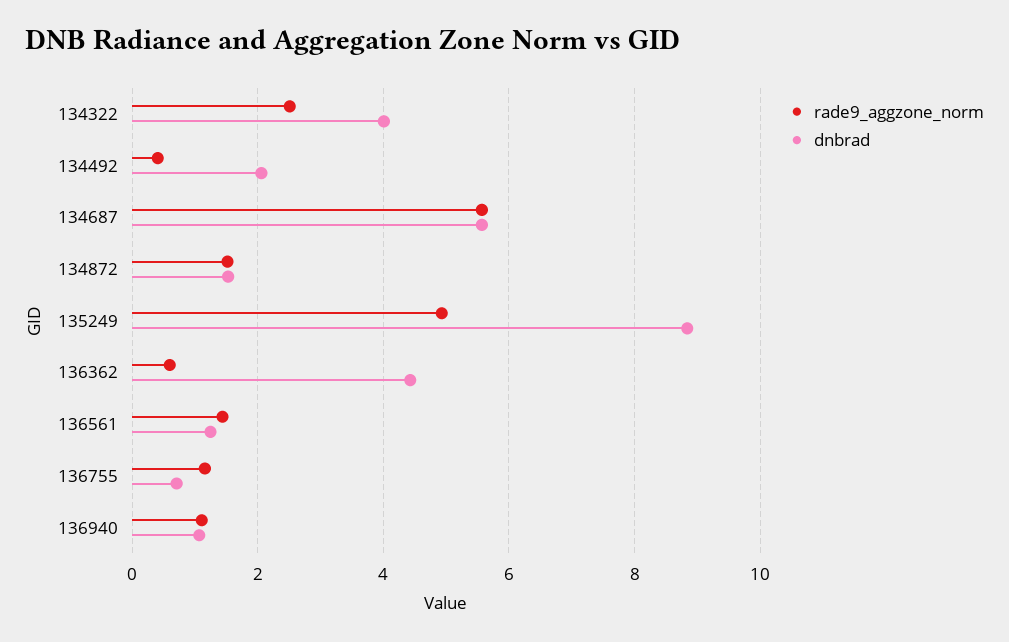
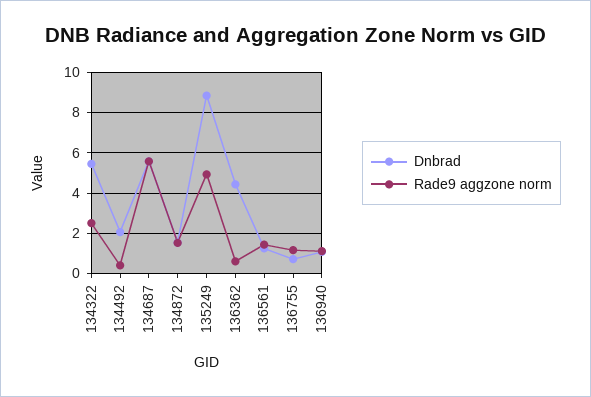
  {
    "rade9_aggzone_norm": {
      "134322": 2.6,
      "134492": 0.4,
      "134687": 5.6,
      "134872": 1.6,
      "135249": 5,
      "136362": 0.6,
      "136561": 1.4,
      "136755": 1.2,
      "136940": 1.2
    },
    "dnbrad": {
-     "134322": 4,
+     "134322": 5.5,
      "134492": 2,
      "134687": 5.6,
      "134872": 1.6,
      "135249": 8.8,
      "136362": 4.4,
      "136561": 1.2,
      "136755": 0.8,
      "136940": 1
    }
  }

